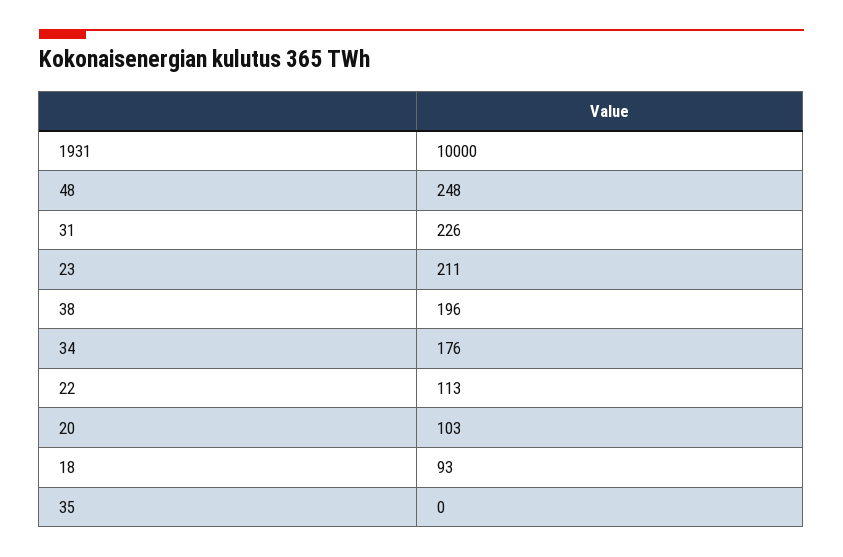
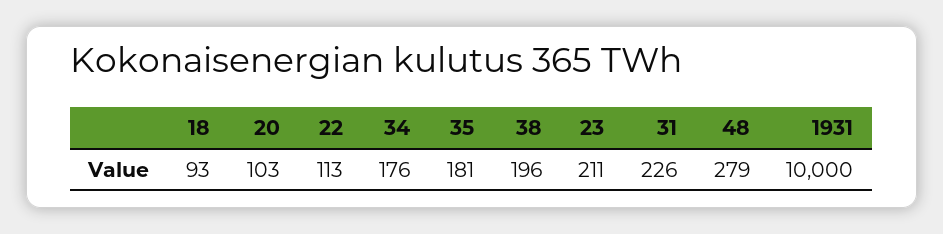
  {
    "1931": 10000,
-   "48": 248,
+   "48": 279,
    "31": 226,
    "23": 211,
    "38": 196,
    "34": 176,
    "22": 113,
    "20": 103,
    "18": 93,
-   "35": 0
+   "35": 181
  }

